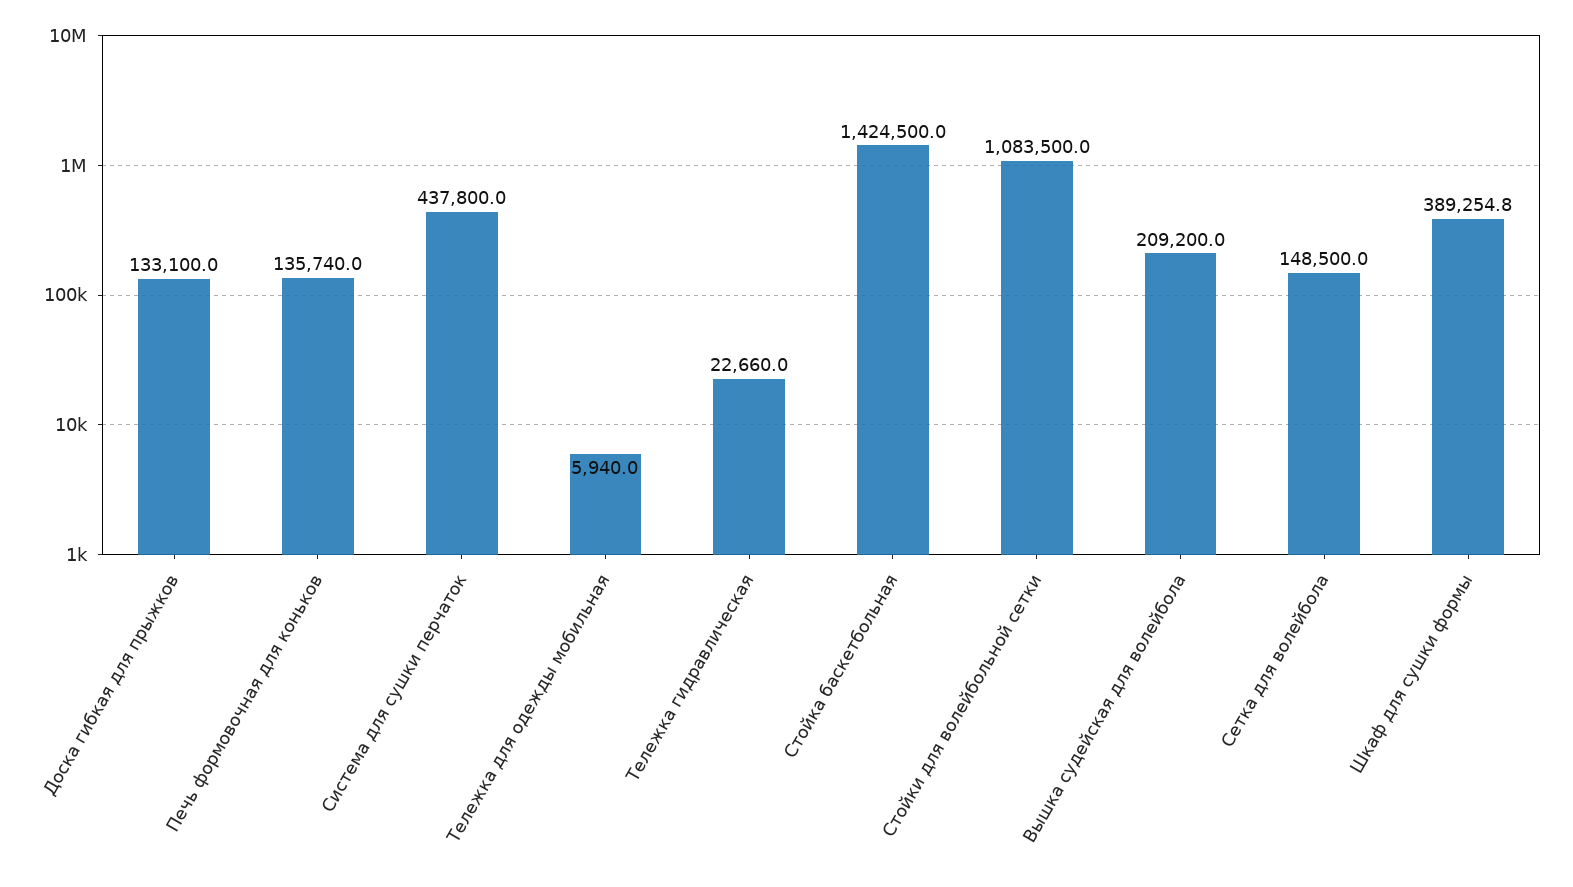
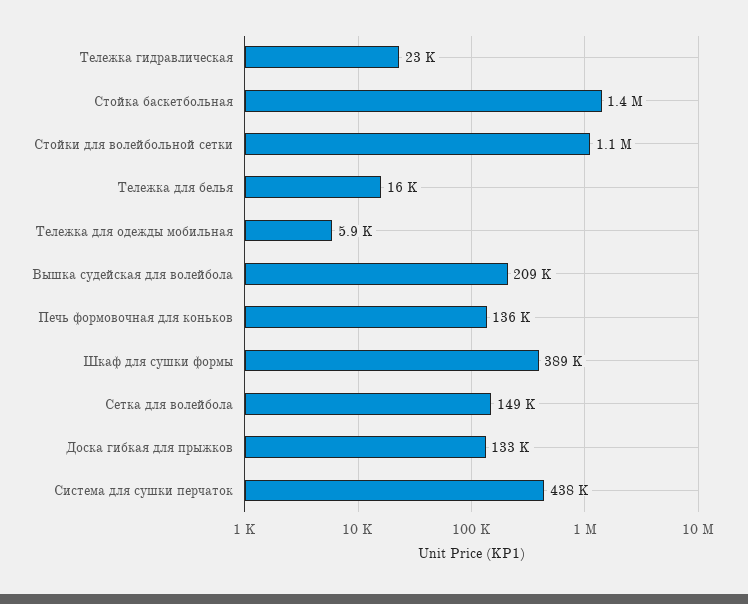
  {
    "Доска гибкая для прыжков": 133100,
    "Печь формовочная для коньков": 135740,
    "Система для сушки перчаток": 437800,
    "Тележка для одежды мобильная": 5940,
    "Тележка гидравлическая": 22660,
    "Стойка баскетбольная": 1424500,
    "Стойки для волейбольной сетки": 1083500,
    "Вышка судейская для волейбола": 209200,
    "Сетка для волейбола": 148500,
-   "Шкаф для сушки формы": 389254.8
+   "Шкаф для сушки формы": 389254.8,
+   "Тележка для белья": 16000
  }

